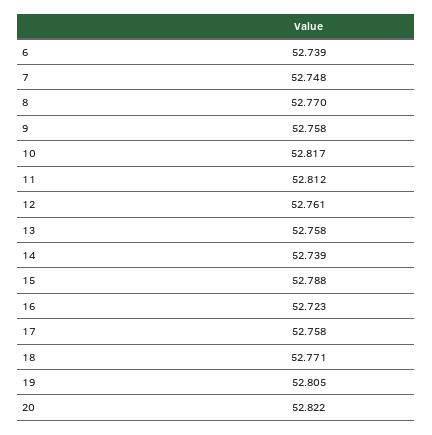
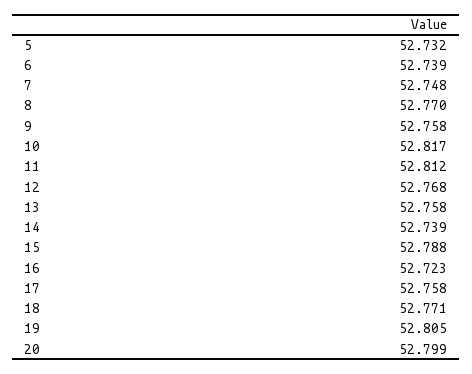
  {
    "6": 52.739,
    "7": 52.748,
    "8": 52.77,
    "9": 52.758,
    "10": 52.817,
    "11": 52.812,
-   "12": 52.761,
+   "12": 52.768,
    "13": 52.758,
    "14": 52.739,
    "15": 52.788,
    "16": 52.723,
    "17": 52.758,
    "18": 52.771,
    "19": 52.805,
-   "20": 52.822
+   "20": 52.799,
+   "5": 52.732
  }

